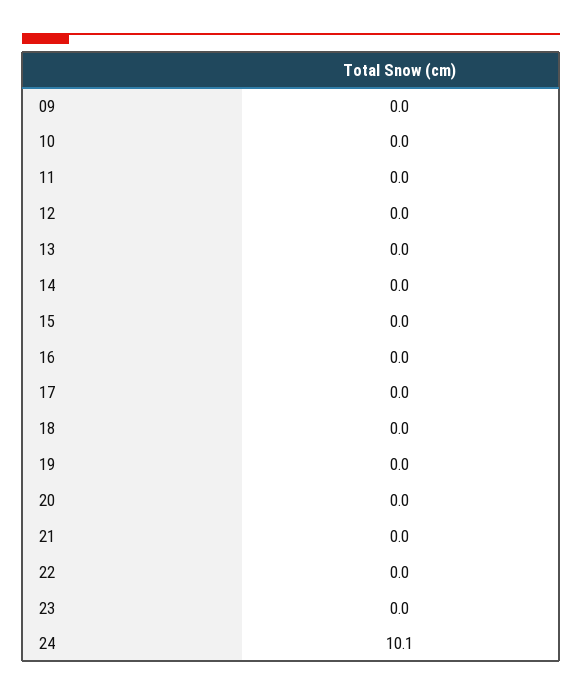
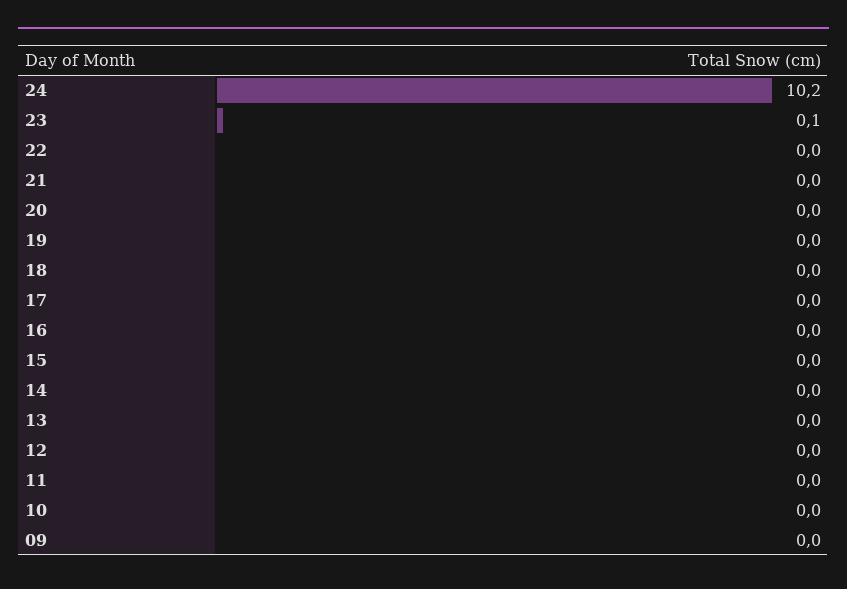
  {
    "09": 0,
    "10": 0,
    "11": 0,
    "12": 0,
    "13": 0,
    "14": 0,
    "15": 0,
    "16": 0,
    "17": 0,
    "18": 0,
    "19": 0,
    "20": 0,
    "21": 0,
    "22": 0,
-   "23": 0,
+   "23": 0.1,
-   "24": 10.1
+   "24": 10.2
  }

